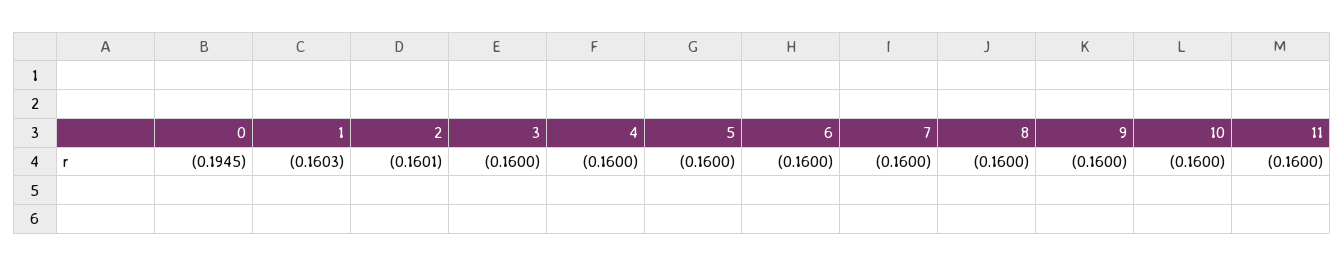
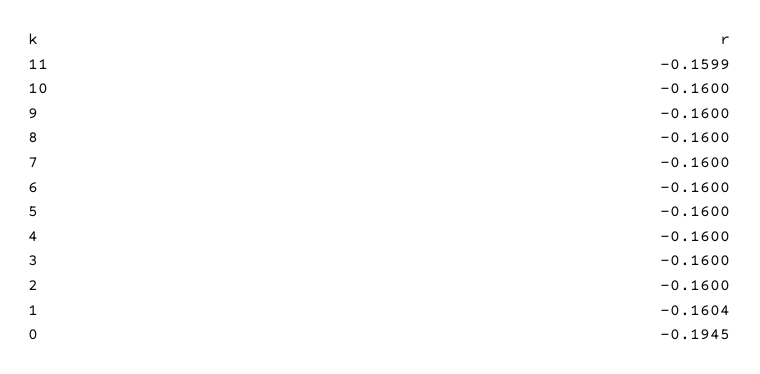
  {
    "0": -0.1945,
-   "1": -0.1603,
+   "1": -0.1604,
-   "2": -0.1601,
+   "2": -0.16,
    "3": -0.16,
    "4": -0.16,
    "5": -0.16,
    "6": -0.16,
    "7": -0.16,
    "8": -0.16,
    "9": -0.16,
    "10": -0.16,
-   "11": -0.16
+   "11": -0.1599
  }

